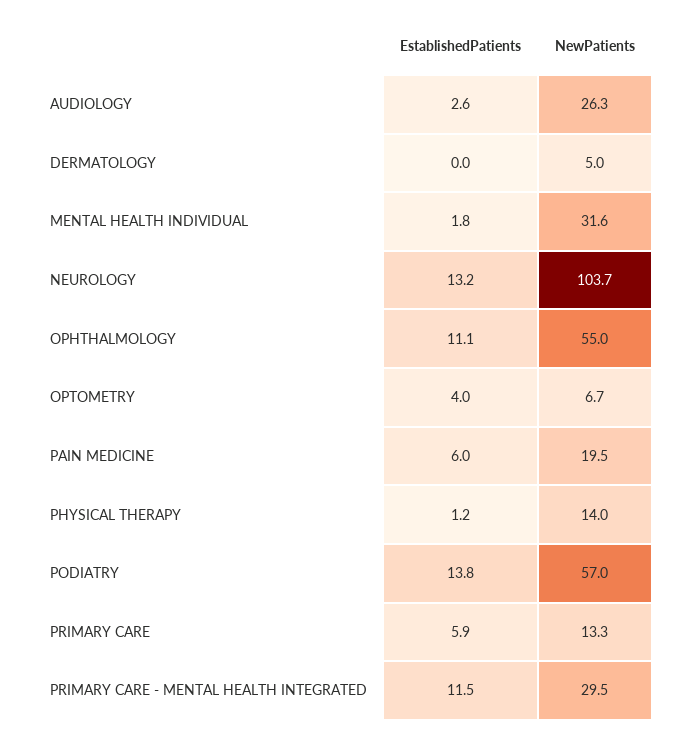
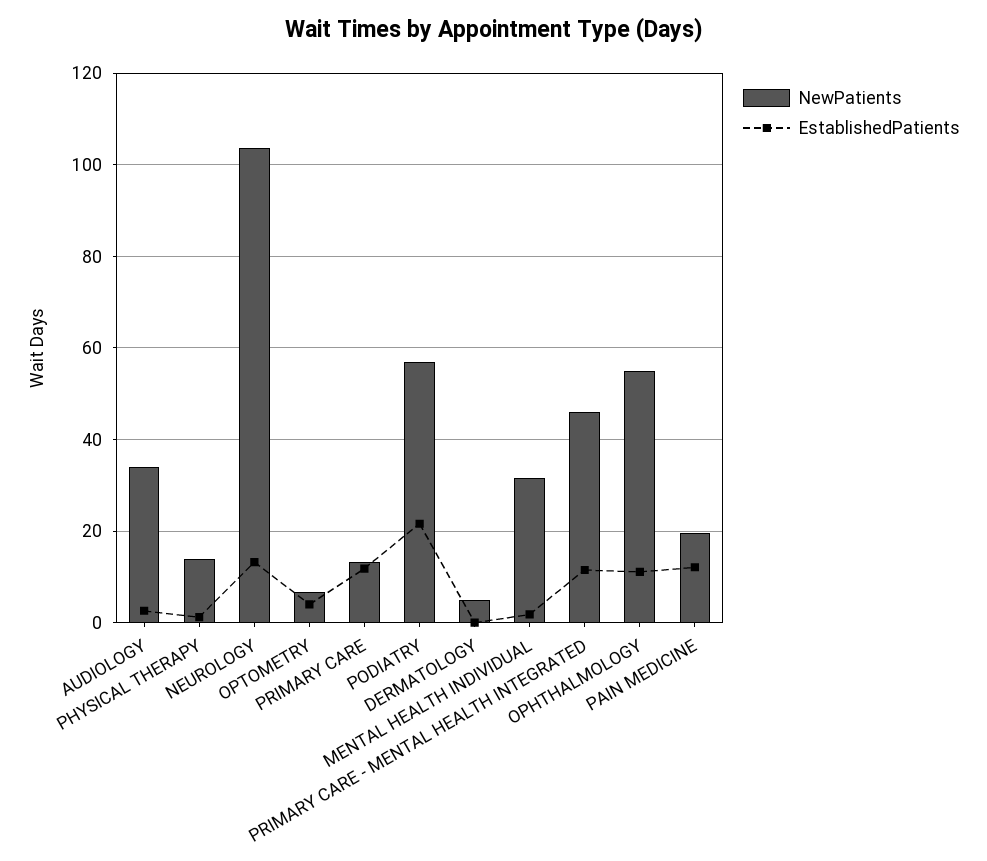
  {
    "EstablishedPatients": {
      "AUDIOLOGY": 2.6,
      "DERMATOLOGY": 0,
      "MENTAL HEALTH INDIVIDUAL": 1.8,
      "NEUROLOGY": 13.2,
      "OPHTHALMOLOGY": 11.1,
      "OPTOMETRY": 4,
-     "PAIN MEDICINE": 6,
+     "PAIN MEDICINE": 12,
      "PHYSICAL THERAPY": 1.2,
-     "PODIATRY": 13.8,
+     "PODIATRY": 22,
-     "PRIMARY CARE": 5.9,
+     "PRIMARY CARE": 12,
      "PRIMARY CARE - MENTAL HEALTH INTEGRATED": 11.5
    },
    "NewPatients": {
-     "AUDIOLOGY": 26.3,
+     "AUDIOLOGY": 34,
      "DERMATOLOGY": 5,
      "MENTAL HEALTH INDIVIDUAL": 31.6,
      "NEUROLOGY": 103.7,
      "OPHTHALMOLOGY": 55,
      "OPTOMETRY": 6.7,
      "PAIN MEDICINE": 19.5,
      "PHYSICAL THERAPY": 14,
      "PODIATRY": 57,
      "PRIMARY CARE": 13.3,
-     "PRIMARY CARE - MENTAL HEALTH INTEGRATED": 29.5
+     "PRIMARY CARE - MENTAL HEALTH INTEGRATED": 46
    }
  }

